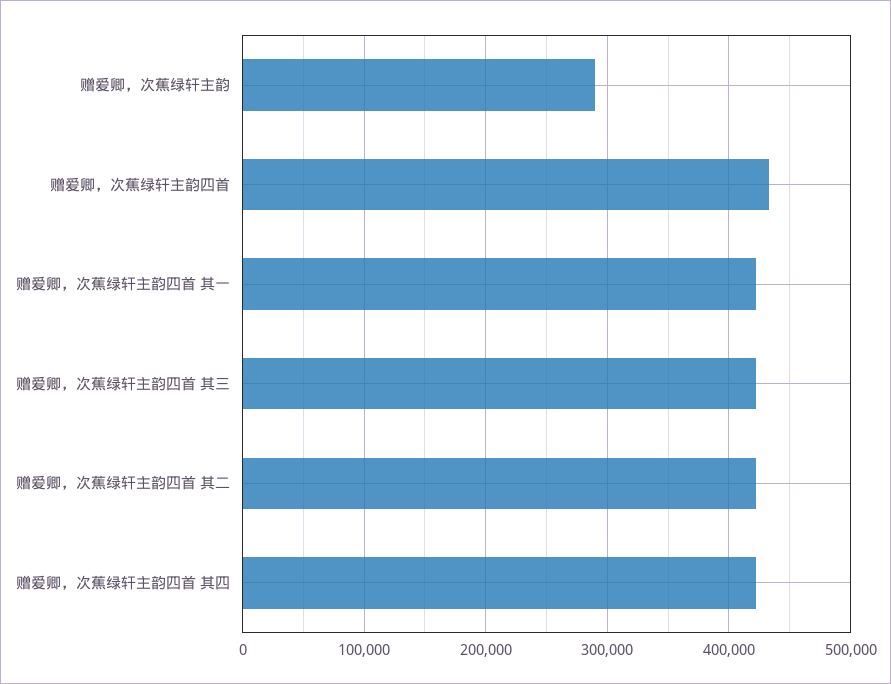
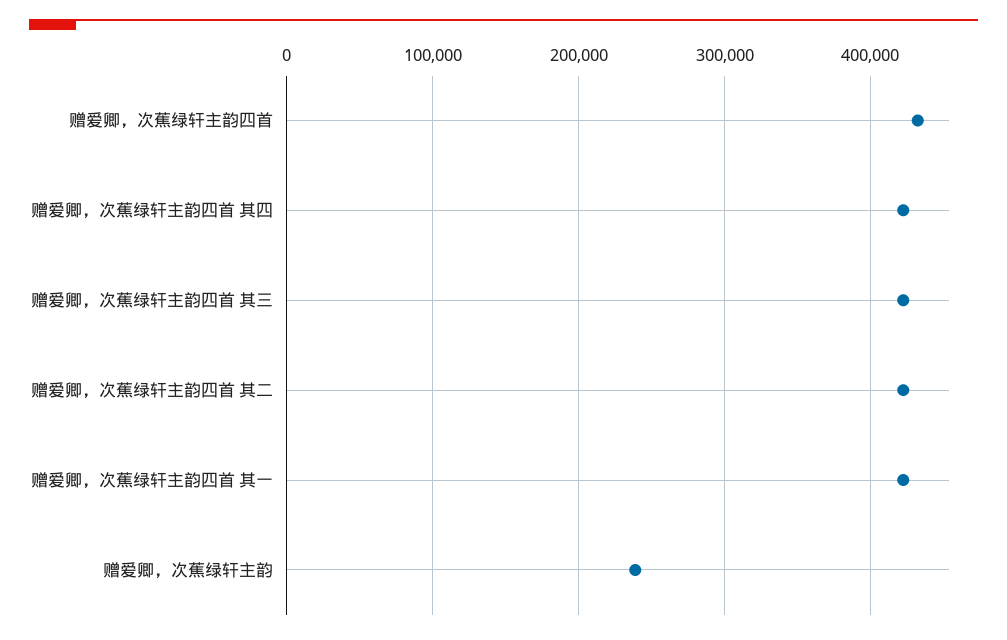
  {
-   "赠爱卿，次蕉绿轩主韵": 290000,
+   "赠爱卿，次蕉绿轩主韵": 240000,
    "赠爱卿，次蕉绿轩主韵四首": 430000,
    "赠爱卿，次蕉绿轩主韵四首 其一": 420000,
    "赠爱卿，次蕉绿轩主韵四首 其三": 420000,
    "赠爱卿，次蕉绿轩主韵四首 其二": 420000,
    "赠爱卿，次蕉绿轩主韵四首 其四": 420000
  }

